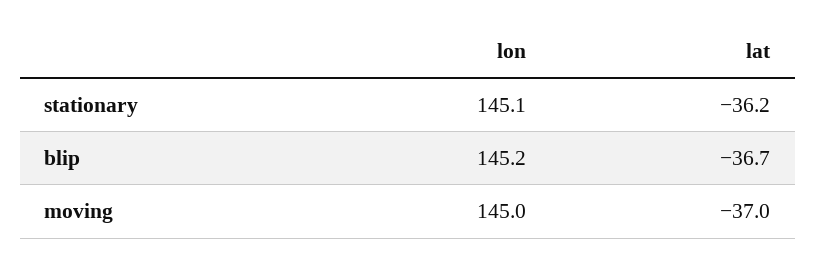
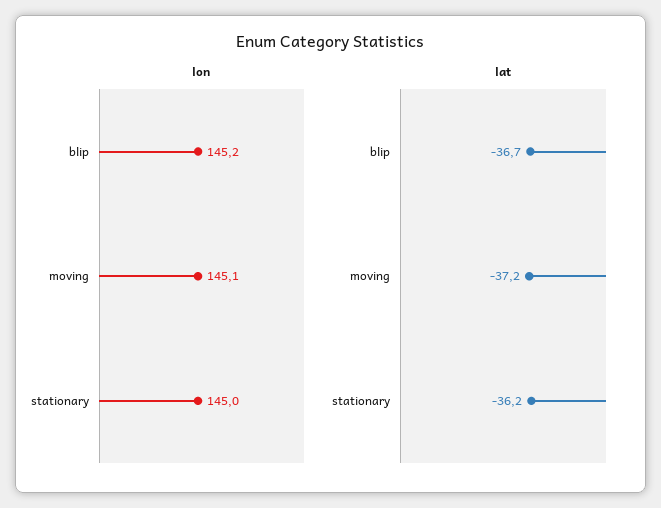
  {
    "lon": {
-     "stationary": 145.1,
+     "stationary": 145,
      "blip": 145.2,
-     "moving": 145
+     "moving": 145.1
    },
    "lat": {
      "stationary": -36.2,
      "blip": -36.7,
-     "moving": -37
+     "moving": -37.2
    }
  }

